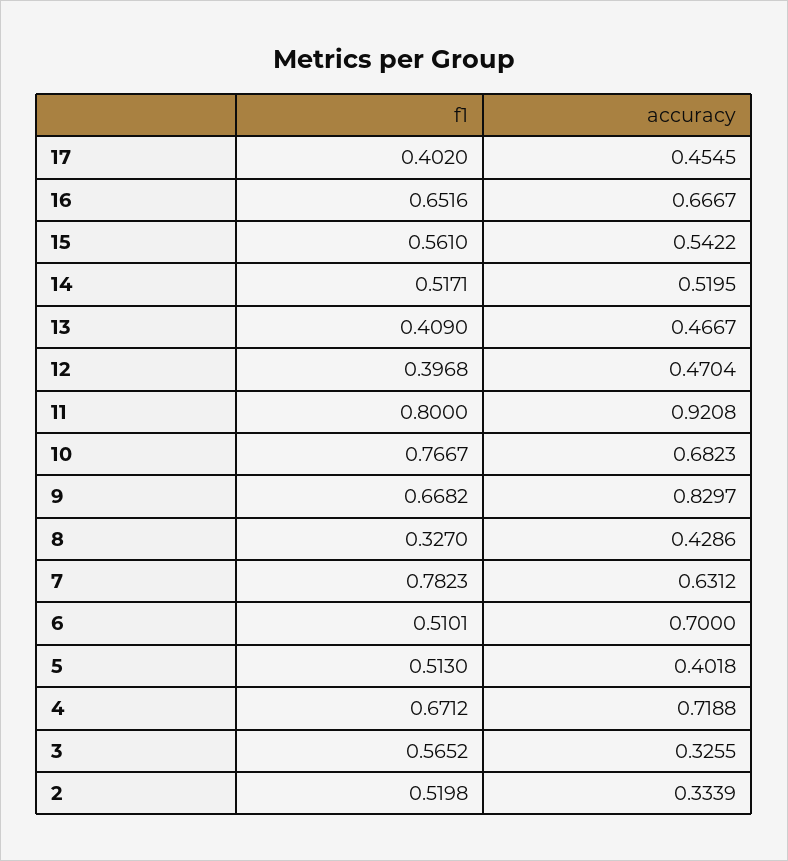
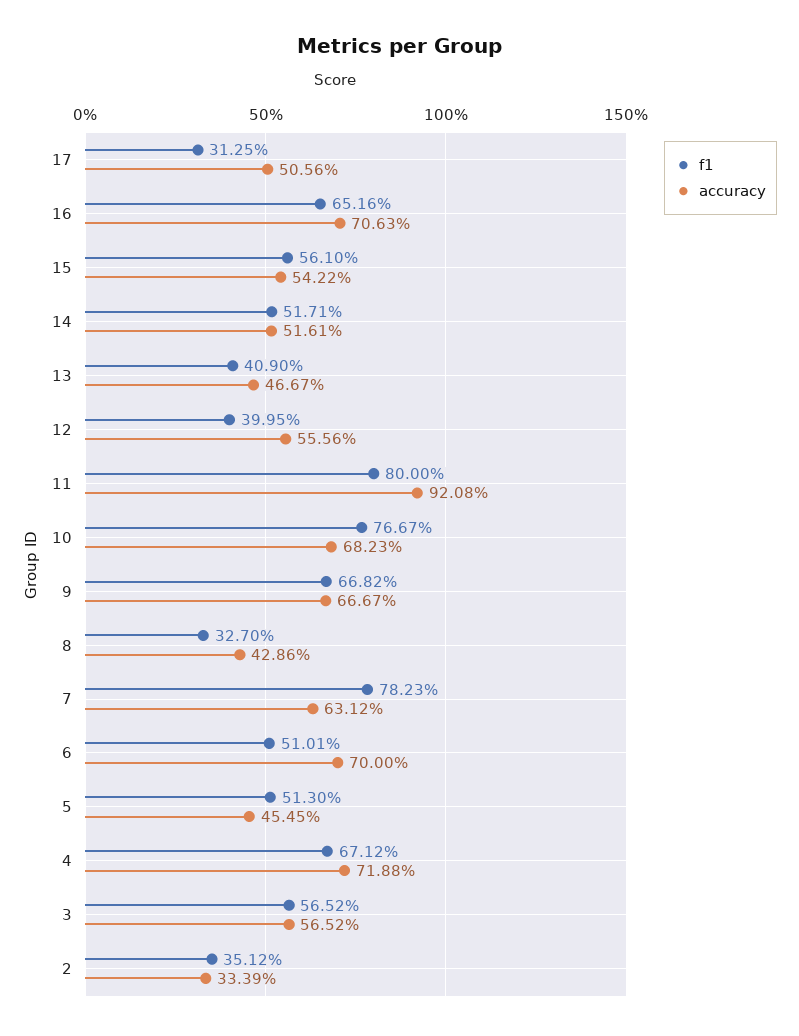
  {
    "f1": {
-     "17": 0.402,
+     "17": 0.3125,
      "16": 0.6516,
      "15": 0.561,
      "14": 0.5171,
      "13": 0.409,
-     "12": 0.3968,
+     "12": 0.3995,
      "11": 0.8,
      "10": 0.7667,
      "9": 0.6682,
      "8": 0.327,
      "7": 0.7823,
      "6": 0.5101,
      "5": 0.513,
      "4": 0.6712,
      "3": 0.5652,
-     "2": 0.5198
+     "2": 0.3512
    },
    "accuracy": {
-     "17": 0.4545,
+     "17": 0.5056,
-     "16": 0.6667,
+     "16": 0.7063,
      "15": 0.5422,
-     "14": 0.5195,
+     "14": 0.5161,
      "13": 0.4667,
-     "12": 0.4704,
+     "12": 0.5556,
      "11": 0.9208,
      "10": 0.6823,
-     "9": 0.8297,
+     "9": 0.6667,
      "8": 0.4286,
      "7": 0.6312,
      "6": 0.7,
-     "5": 0.4018,
+     "5": 0.4545,
      "4": 0.7188,
-     "3": 0.3255,
+     "3": 0.5652,
      "2": 0.3339
    }
  }

